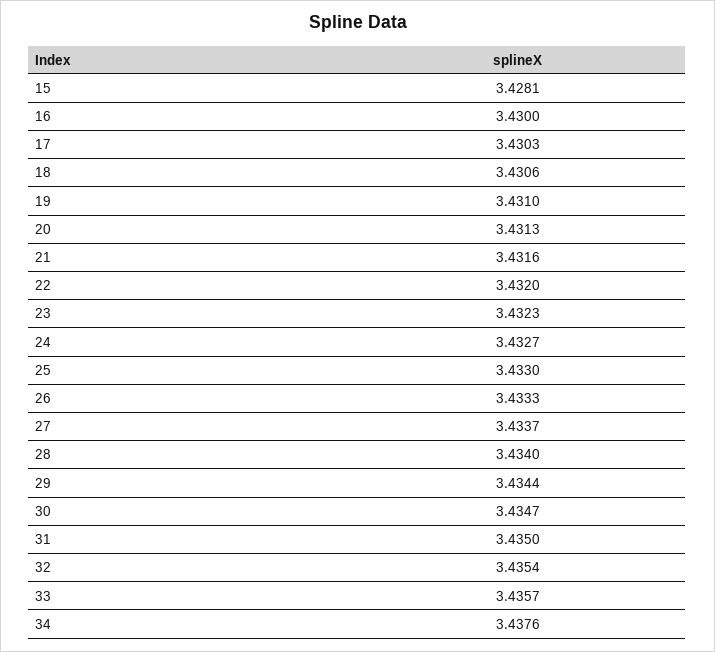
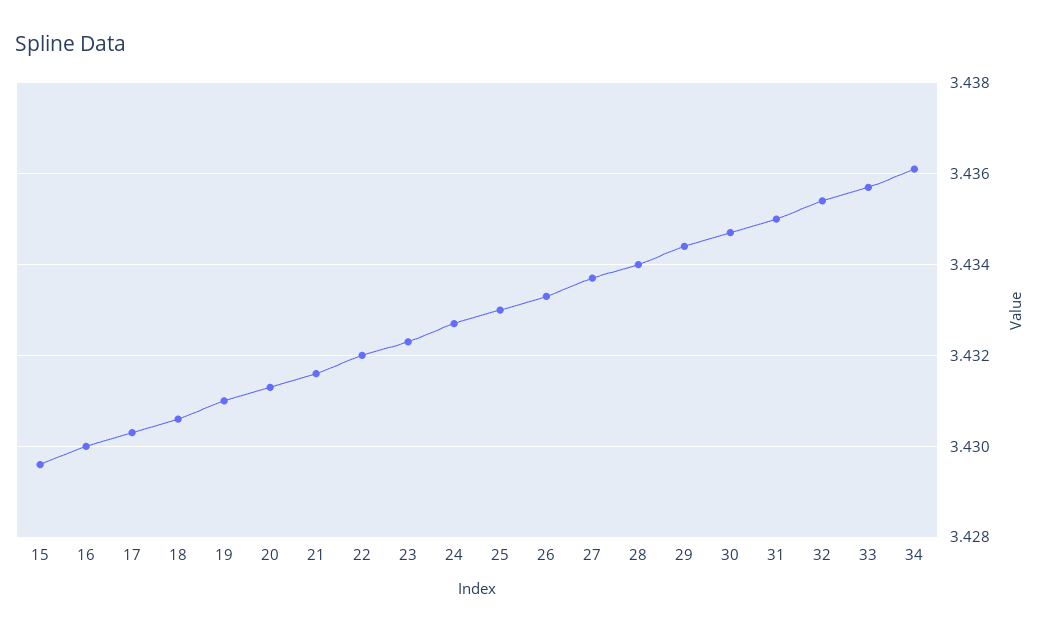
  {
-   "15": 3.4281,
+   "15": 3.4295,
    "16": 3.43,
    "17": 3.4303,
    "18": 3.4306,
    "19": 3.431,
    "20": 3.4313,
    "21": 3.4316,
    "22": 3.432,
    "23": 3.4323,
    "24": 3.4327,
    "25": 3.433,
    "26": 3.4333,
    "27": 3.4337,
    "28": 3.434,
    "29": 3.4344,
    "30": 3.4347,
    "31": 3.435,
    "32": 3.4354,
    "33": 3.4357,
-   "34": 3.4376
+   "34": 3.436
  }

